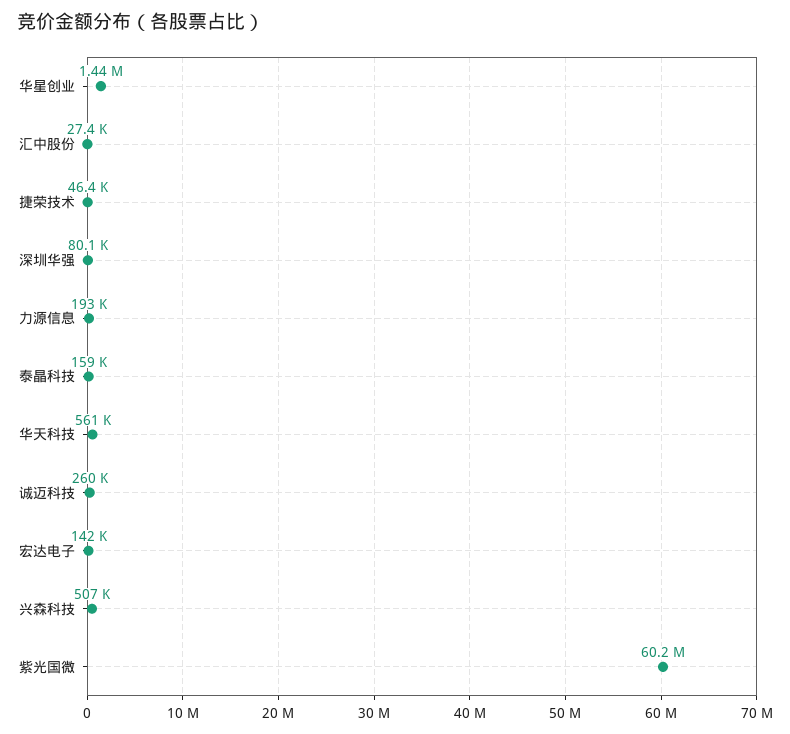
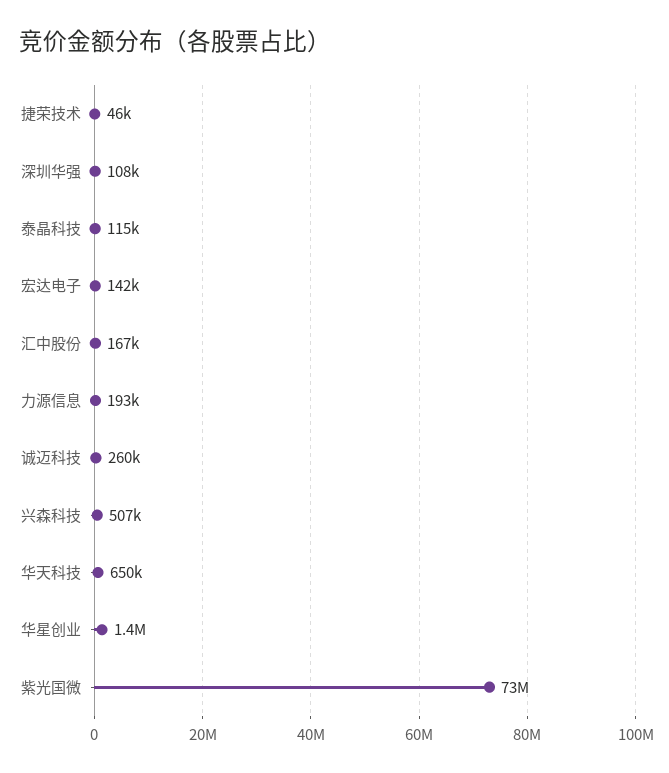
  {
    "华星创业": 1440000,
-   "汇中股份": 27400,
+   "汇中股份": 167000,
    "捷荣技术": 46400,
-   "深圳华强": 80100,
+   "深圳华强": 108000,
    "力源信息": 193000,
-   "泰晶科技": 159000,
+   "泰晶科技": 115000,
-   "华天科技": 561000,
+   "华天科技": 650000,
    "诚迈科技": 260000,
    "宏达电子": 142000,
    "兴森科技": 507000,
-   "紫光国微": 60200000
+   "紫光国微": 73000000
  }

